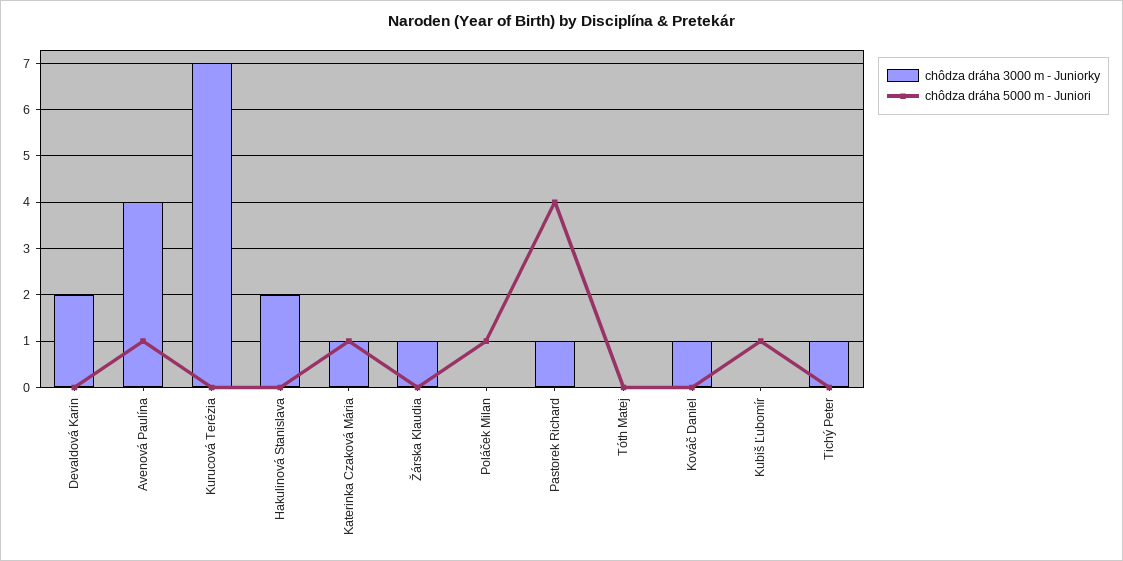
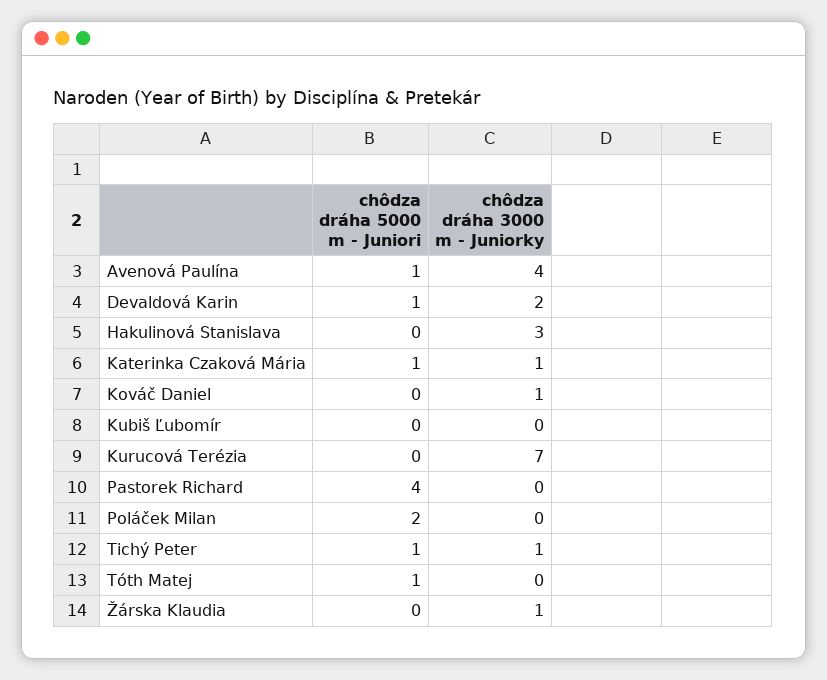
  {
    "chôdza dráha 3000 m - Juniorky": {
      "Devaldová Karin": 2,
      "Avenová Paulína": 4,
      "Kurucová Terézia": 7,
-     "Hakulinová Stanislava": 2,
+     "Hakulinová Stanislava": 3,
      "Katerinka Czaková Mária": 1,
      "Žárska Klaudia": 1,
      "Poláček Milan": 0,
-     "Pastorek Richard": 1,
+     "Pastorek Richard": 0,
      "Tóth Matej": 0,
      "Kováč Daniel": 1,
      "Kubiš Ľubomír": 0,
      "Tichý Peter": 1
    },
    "chôdza dráha 5000 m - Juniori": {
-     "Devaldová Karin": 0,
+     "Devaldová Karin": 1,
      "Avenová Paulína": 1,
      "Kurucová Terézia": 0,
      "Hakulinová Stanislava": 0,
      "Katerinka Czaková Mária": 1,
      "Žárska Klaudia": 0,
-     "Poláček Milan": 1,
+     "Poláček Milan": 2,
      "Pastorek Richard": 4,
-     "Tóth Matej": 0,
+     "Tóth Matej": 1,
      "Kováč Daniel": 0,
-     "Kubiš Ľubomír": 1,
+     "Kubiš Ľubomír": 0,
-     "Tichý Peter": 0
+     "Tichý Peter": 1
    }
  }

